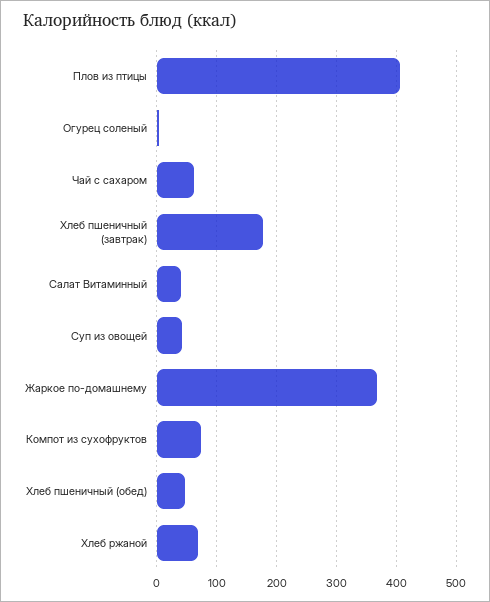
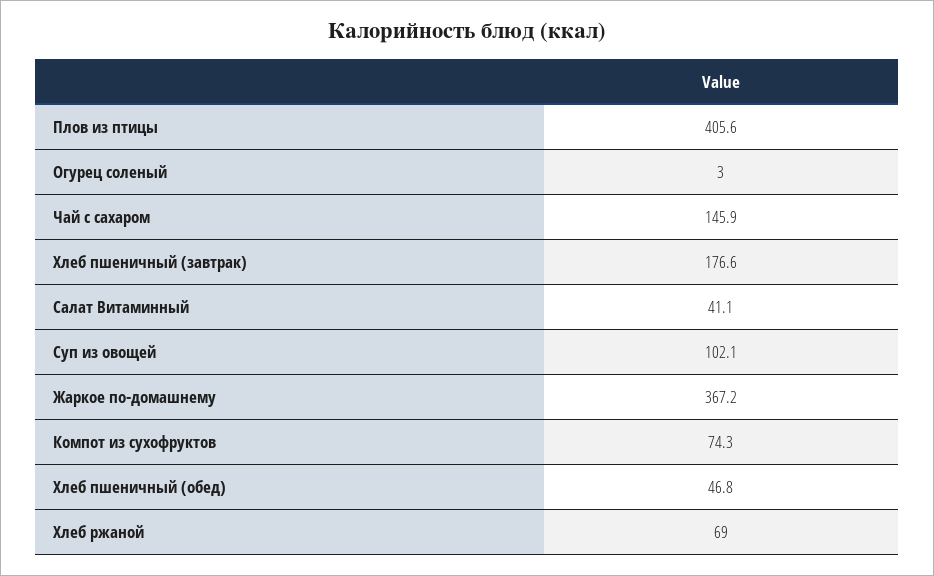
  {
    "Плов из птицы": 405.6,
    "Огурец соленый": 3,
-   "Чай с сахаром": 60,
+   "Чай с сахаром": 145.9,
    "Хлеб пшеничный (завтрак)": 176.6,
    "Салат Витаминный": 41.1,
-   "Суп из овощей": 40,
+   "Суп из овощей": 102.1,
    "Жаркое по-домашнему": 367.2,
    "Компот из сухофруктов": 74.3,
    "Хлеб пшеничный (обед)": 46.8,
    "Хлеб ржаной": 69
  }

